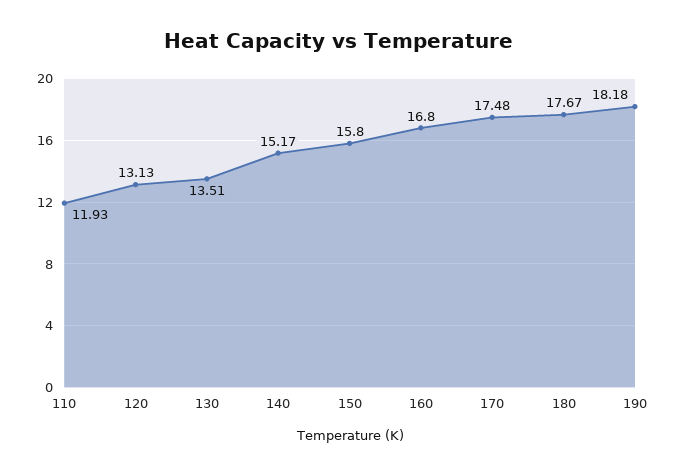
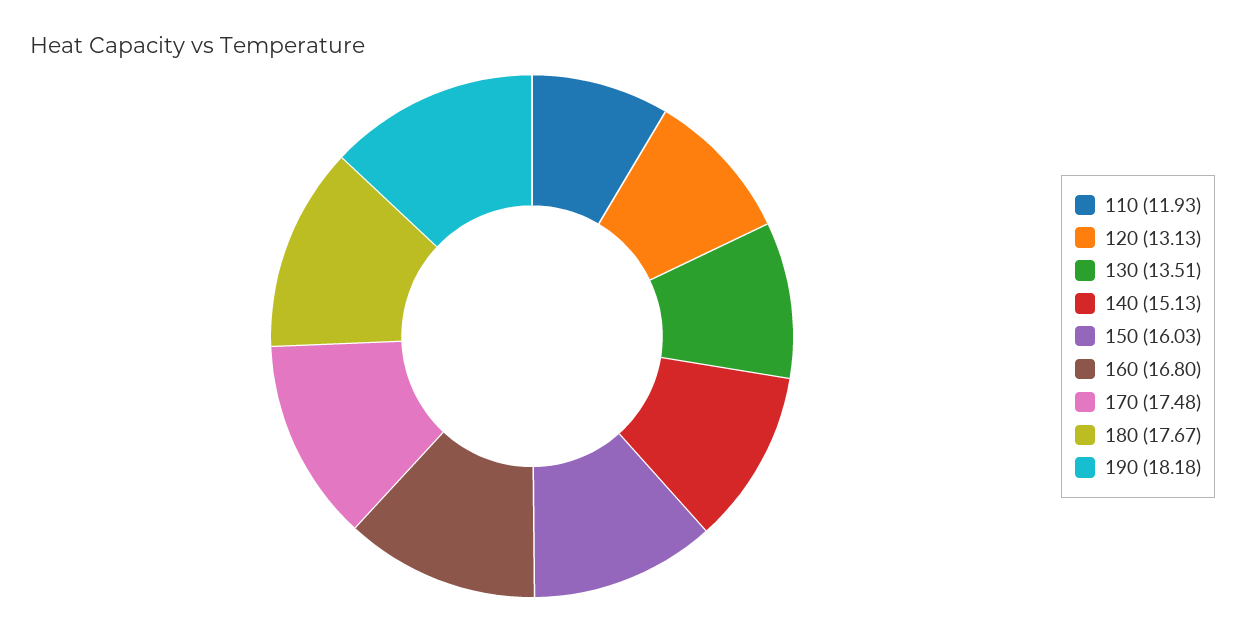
  {
    "110": 11.93,
    "120": 13.13,
    "130": 13.51,
-   "140": 15.17,
+   "140": 15.13,
-   "150": 15.8,
+   "150": 16.03,
    "160": 16.8,
    "170": 17.48,
    "180": 17.67,
    "190": 18.18
  }

